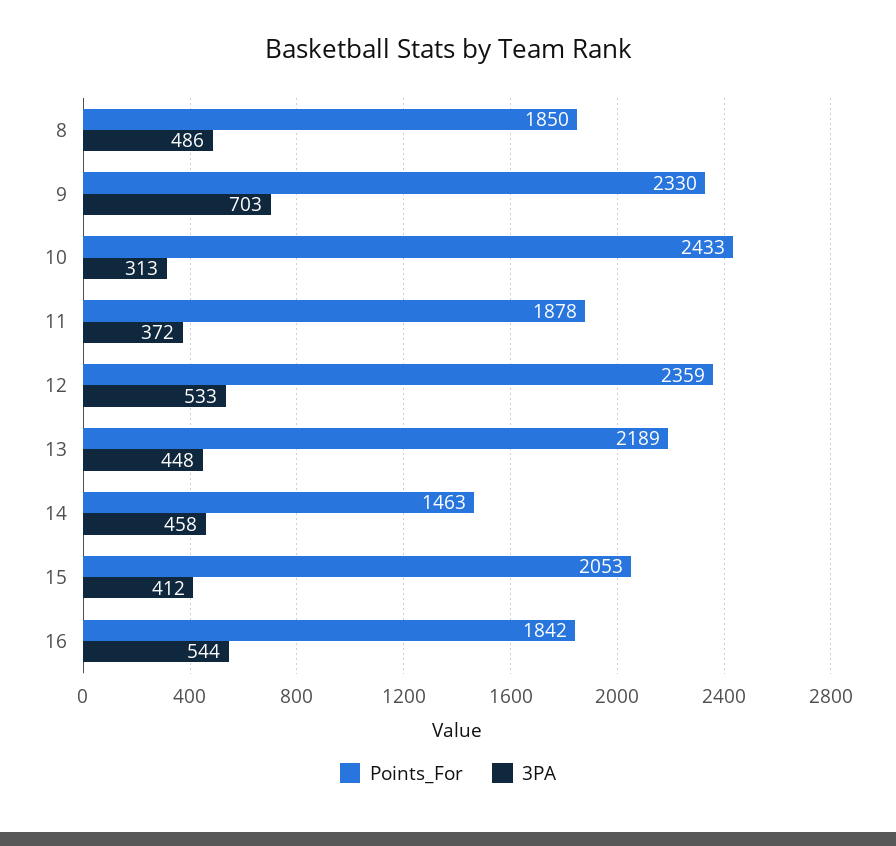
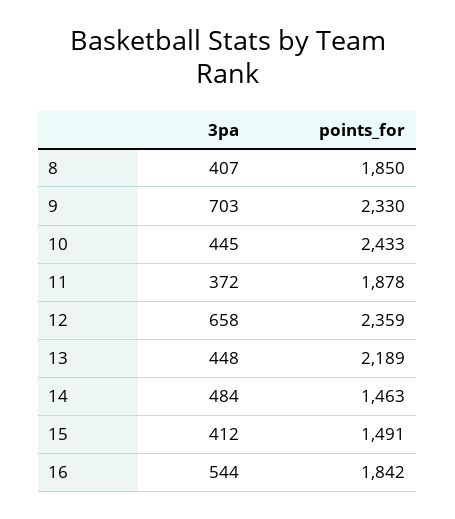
  {
    "Points_For": {
      "8": 1850,
      "9": 2330,
      "10": 2433,
      "11": 1878,
      "12": 2359,
      "13": 2189,
      "14": 1463,
-     "15": 2053,
+     "15": 1491,
      "16": 1842
    },
    "3PA": {
-     "8": 486,
+     "8": 407,
      "9": 703,
-     "10": 313,
+     "10": 445,
      "11": 372,
-     "12": 533,
+     "12": 658,
      "13": 448,
-     "14": 458,
+     "14": 484,
      "15": 412,
      "16": 544
    }
  }

